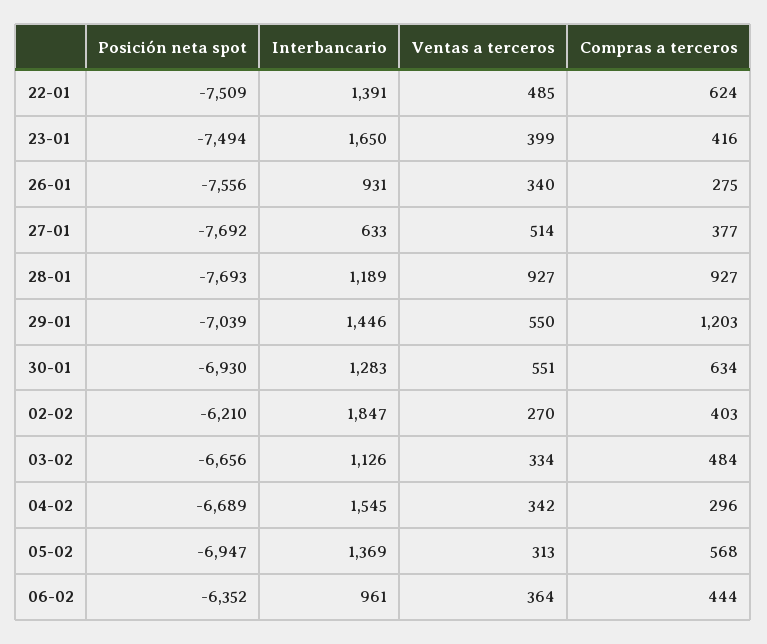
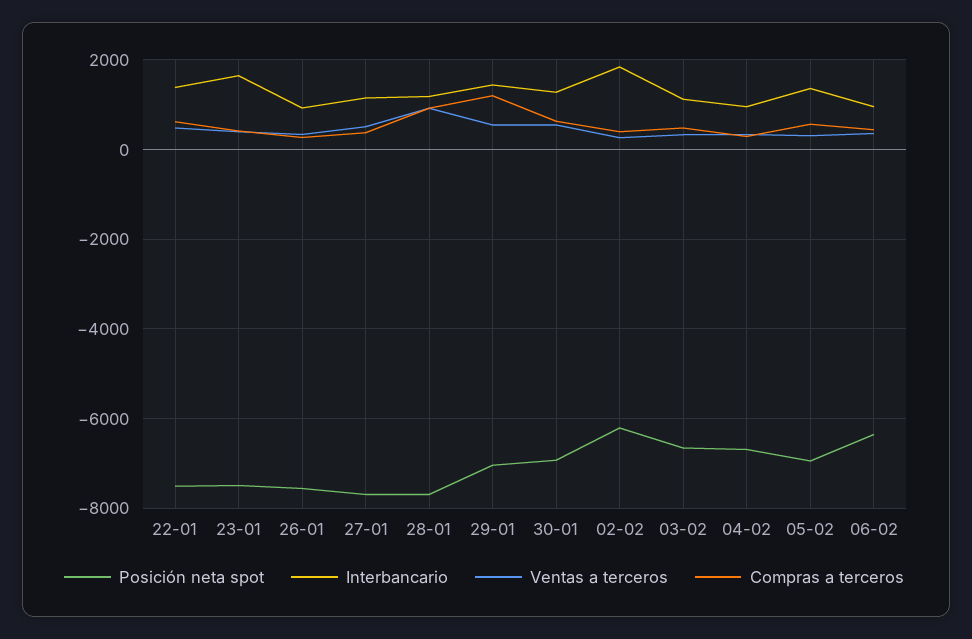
  {
    "Posición neta spot": {
      "22-01": -7509,
      "23-01": -7494,
      "26-01": -7556,
      "27-01": -7692,
      "28-01": -7693,
      "29-01": -7039,
      "30-01": -6930,
      "02-02": -6210,
      "03-02": -6656,
      "04-02": -6689,
      "05-02": -6947,
      "06-02": -6352
    },
    "Interbancario": {
      "22-01": 1391,
      "23-01": 1650,
      "26-01": 931,
-     "27-01": 633,
+     "27-01": 1200,
      "28-01": 1189,
      "29-01": 1446,
      "30-01": 1283,
      "02-02": 1847,
      "03-02": 1126,
-     "04-02": 1545,
+     "04-02": 1000,
      "05-02": 1369,
      "06-02": 961
    },
    "Ventas a terceros": {
      "22-01": 485,
      "23-01": 399,
      "26-01": 340,
      "27-01": 514,
      "28-01": 927,
      "29-01": 550,
      "30-01": 551,
      "02-02": 270,
      "03-02": 334,
      "04-02": 342,
      "05-02": 313,
      "06-02": 364
    },
    "Compras a terceros": {
      "22-01": 624,
      "23-01": 416,
      "26-01": 275,
      "27-01": 377,
      "28-01": 927,
      "29-01": 1203,
      "30-01": 634,
      "02-02": 403,
      "03-02": 484,
      "04-02": 296,
      "05-02": 568,
      "06-02": 444
    }
  }

